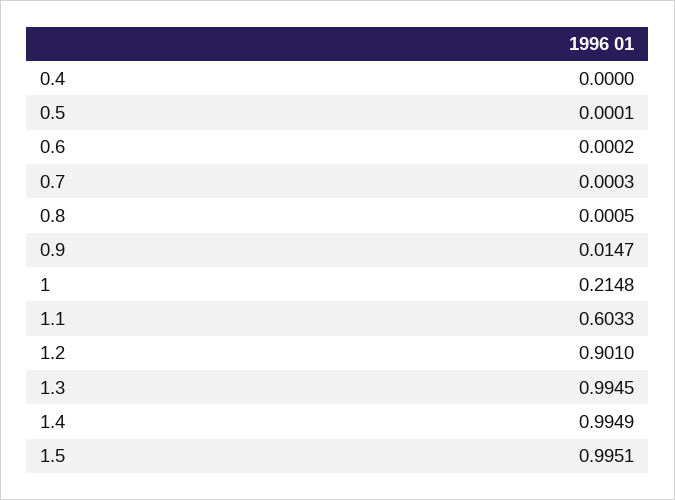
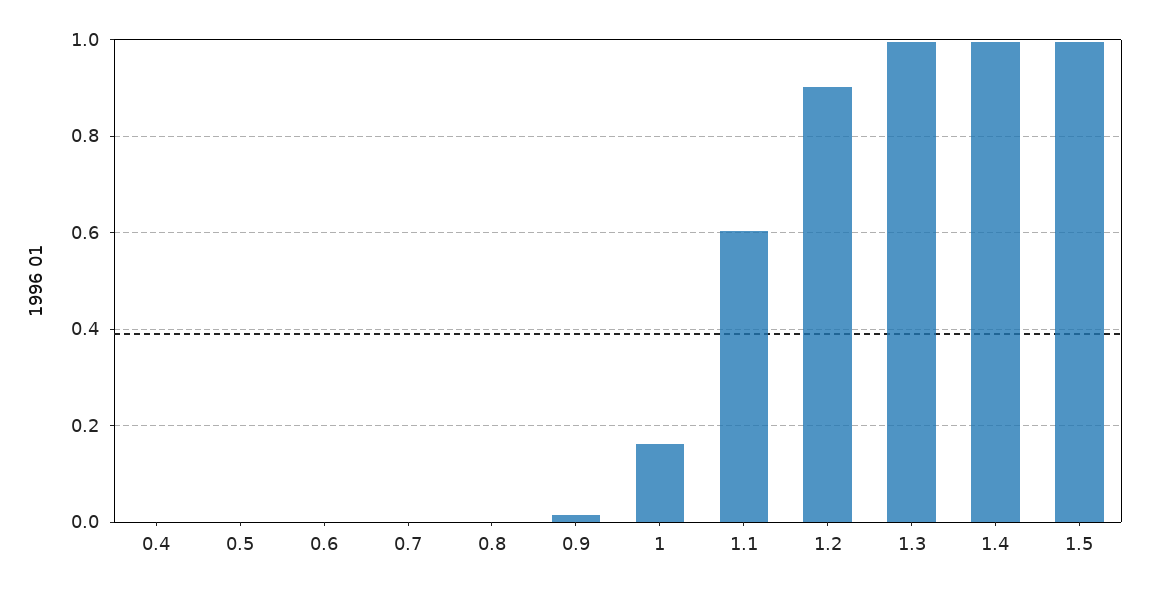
  {
    "0.4": 0,
    "0.5": 0.0001,
    "0.6": 0.0002,
    "0.7": 0.0003,
    "0.8": 0.0005,
    "0.9": 0.0147,
-   "1": 0.2148,
+   "1": 0.16,
    "1.1": 0.6033,
    "1.2": 0.901,
    "1.3": 0.9945,
    "1.4": 0.9949,
    "1.5": 0.9951
  }

